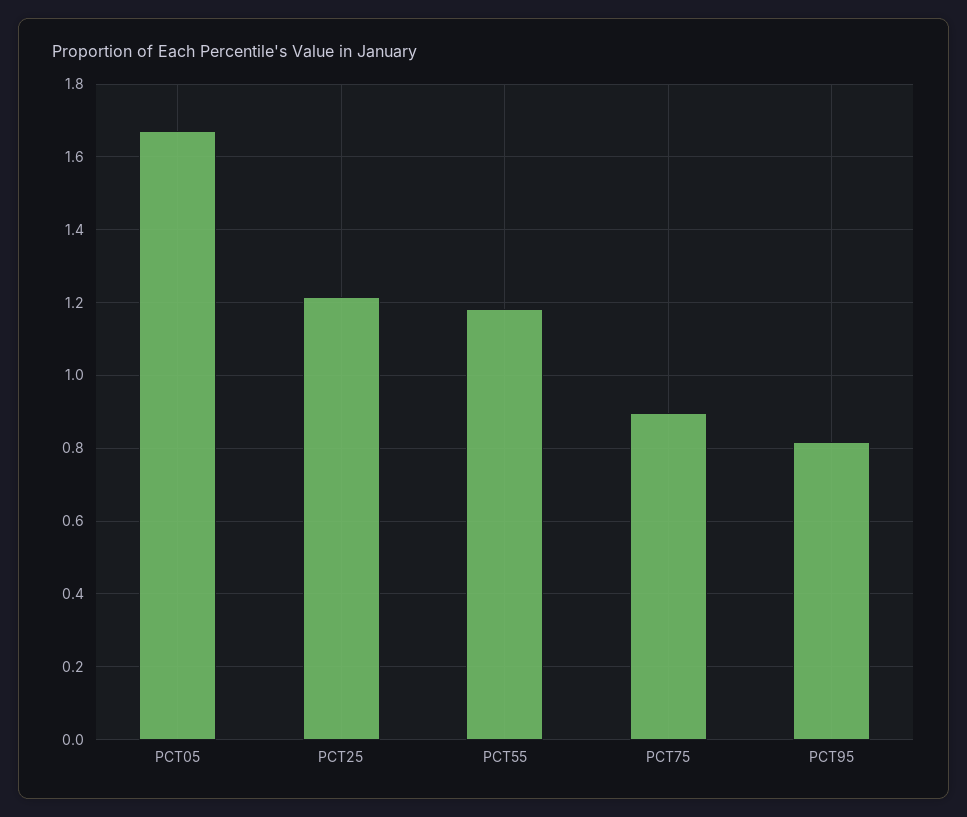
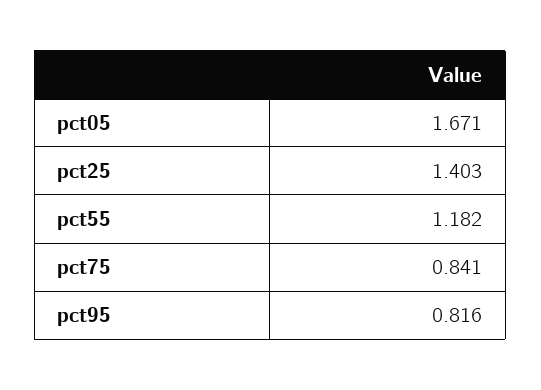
  {
    "PCT05": 1.671,
-   "PCT25": 1.22,
+   "PCT25": 1.403,
    "PCT55": 1.182,
-   "PCT75": 0.9,
+   "PCT75": 0.841,
    "PCT95": 0.816
  }

